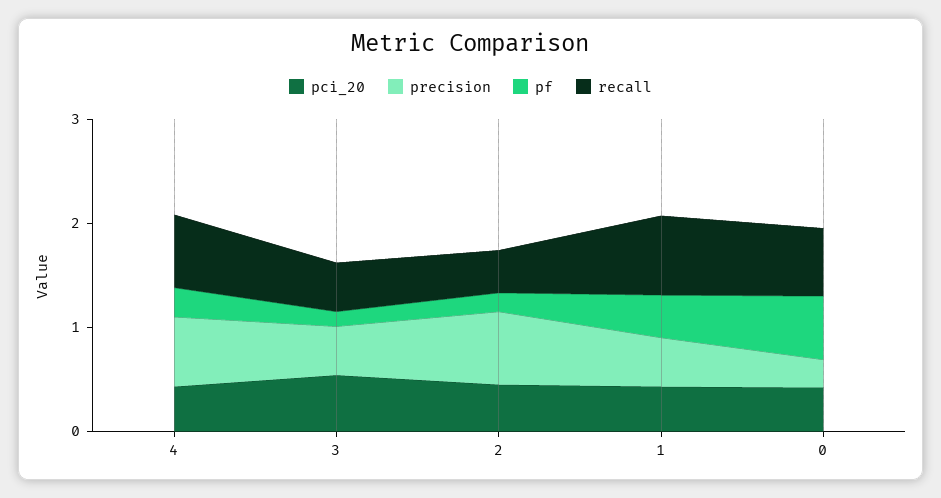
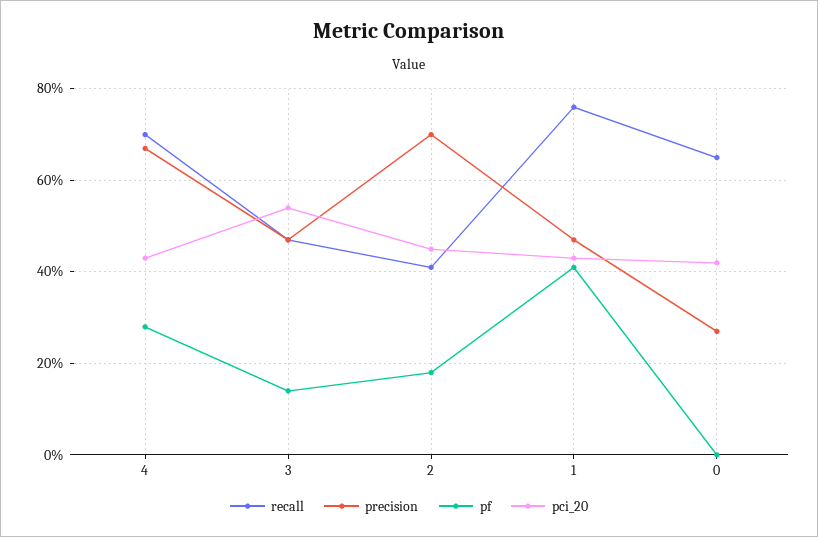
  {
    "pci_20": {
      "4": 0.45,
      "3": 0.55,
      "2": 0.45,
      "1": 0.45,
      "0": 0.4
    },
    "precision": {
      "4": 0.65,
      "3": 0.45,
      "2": 0.7,
      "1": 0.45,
      "0": 0.25
    },
    "pf": {
      "4": 0.3,
      "3": 0.15,
      "2": 0.2,
      "1": 0.4,
-     "0": 0.6
+     "0": 0
    },
    "recall": {
      "4": 0.7,
      "3": 0.45,
      "2": 0.4,
      "1": 0.75,
      "0": 0.65
    }
  }

